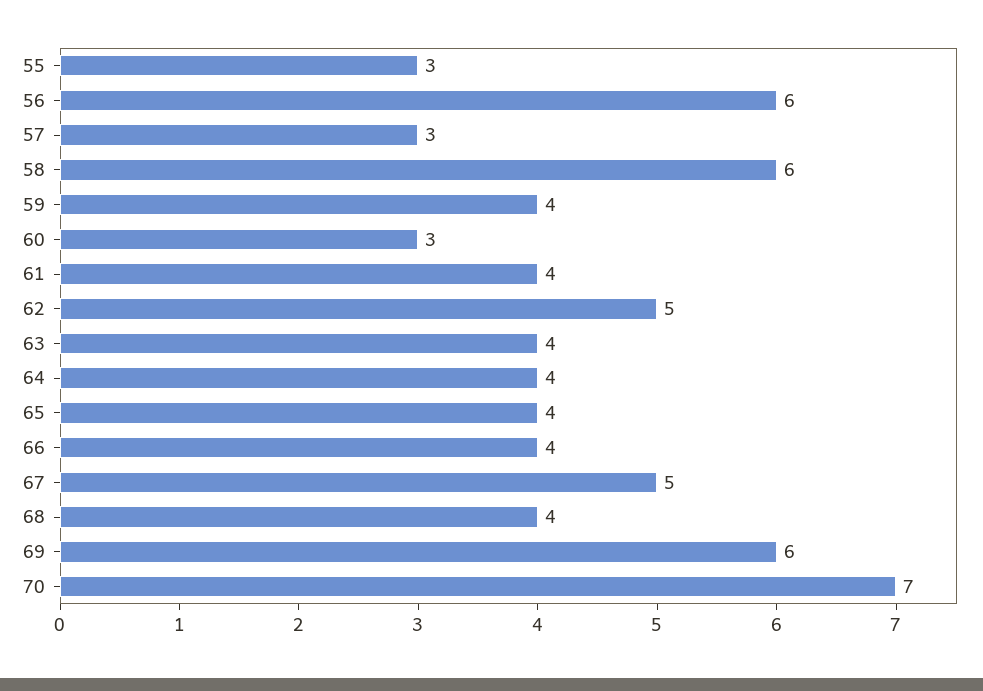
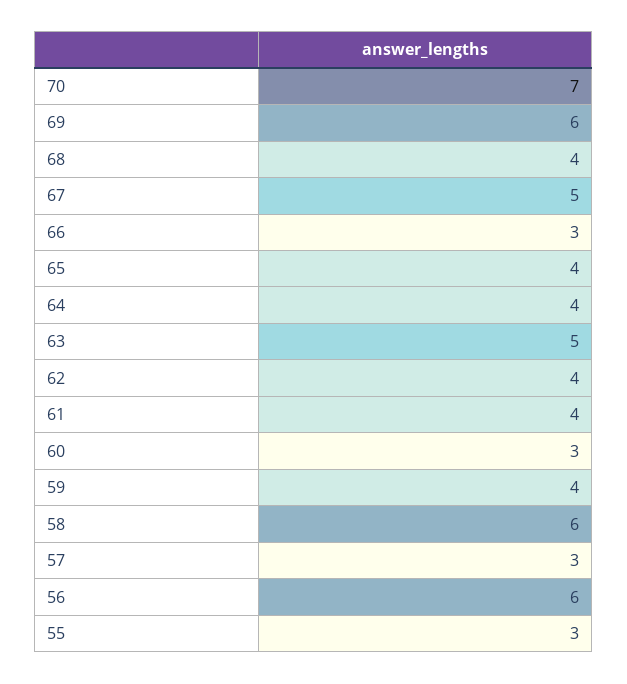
  {
    "55": 3,
    "56": 6,
    "57": 3,
    "58": 6,
    "59": 4,
    "60": 3,
    "61": 4,
-   "62": 5,
+   "62": 4,
-   "63": 4,
+   "63": 5,
    "64": 4,
    "65": 4,
-   "66": 4,
+   "66": 3,
    "67": 5,
    "68": 4,
    "69": 6,
    "70": 7
  }

